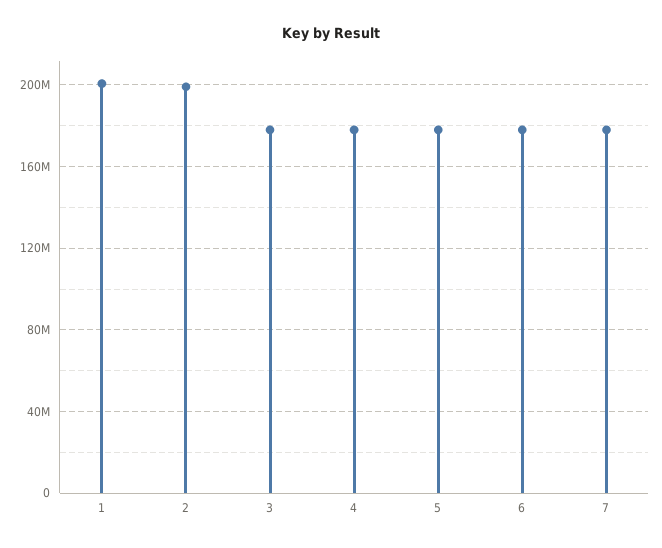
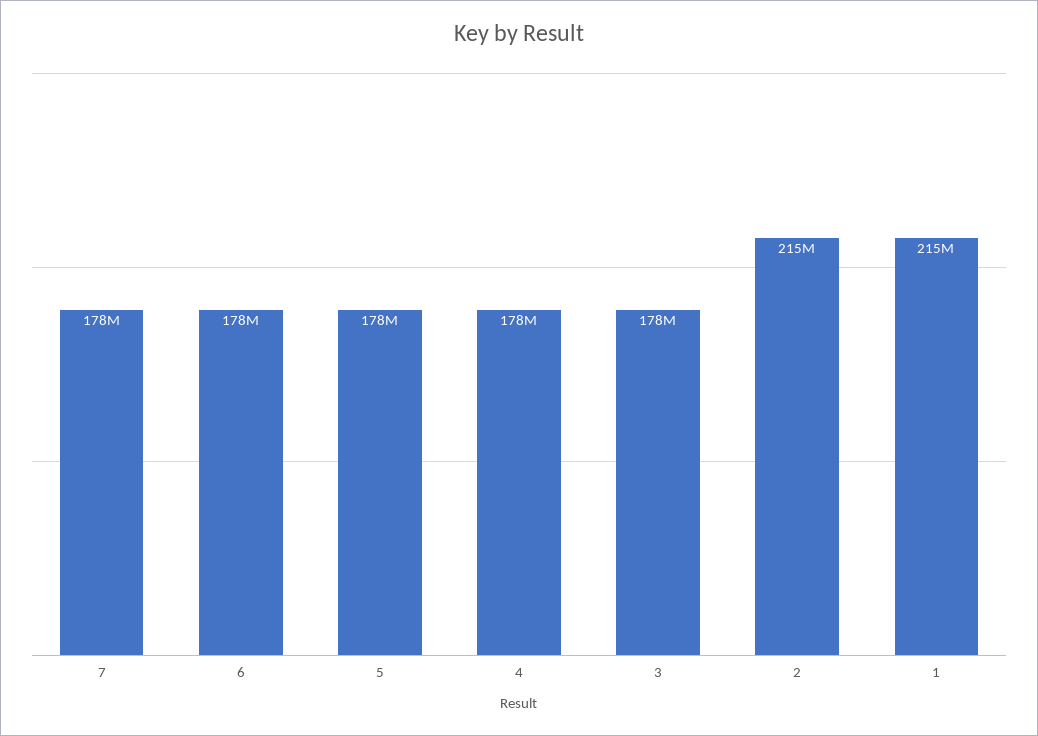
  {
-   "1": 200000000,
+   "1": 215000000,
-   "2": 200000000,
+   "2": 215000000,
    "3": 178000000,
    "4": 178000000,
    "5": 178000000,
    "6": 178000000,
    "7": 178000000
  }

